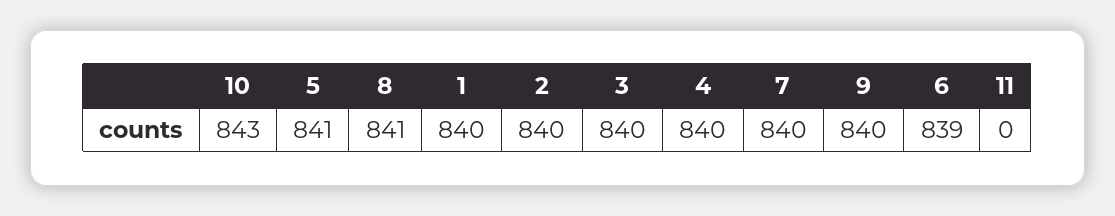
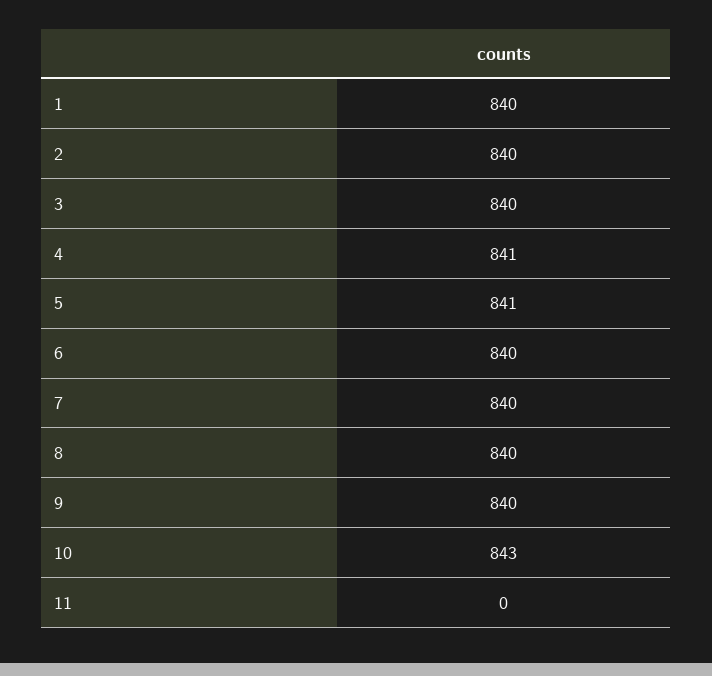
  {
    "10": 843,
    "5": 841,
-   "8": 841,
+   "8": 840,
    "1": 840,
    "2": 840,
    "3": 840,
-   "4": 840,
+   "4": 841,
    "7": 840,
    "9": 840,
-   "6": 839,
+   "6": 840,
    "11": 0
  }

